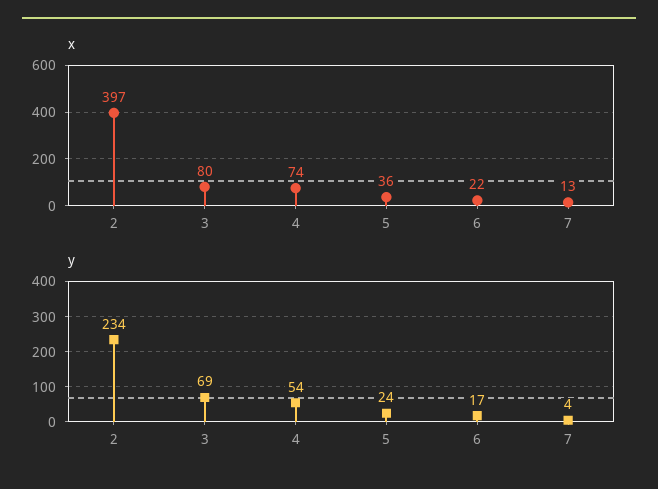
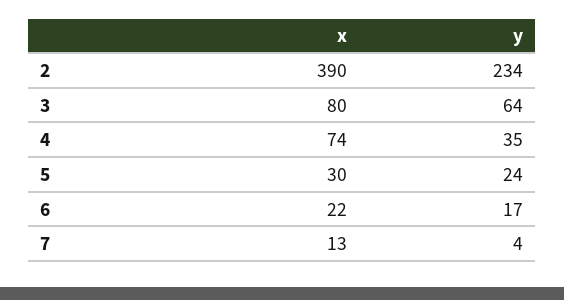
  {
    "x": {
-     "2": 397,
+     "2": 390,
      "3": 80,
      "4": 74,
-     "5": 36,
+     "5": 30,
      "6": 22,
      "7": 13
    },
    "y": {
      "2": 234,
-     "3": 69,
+     "3": 64,
-     "4": 54,
+     "4": 35,
      "5": 24,
      "6": 17,
      "7": 4
    }
  }

